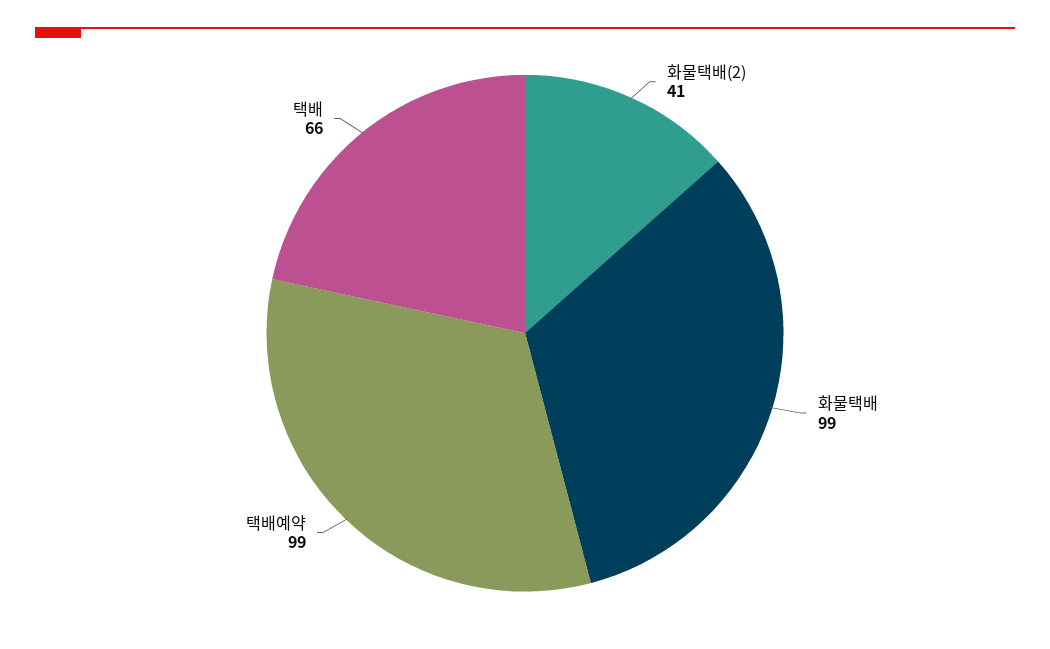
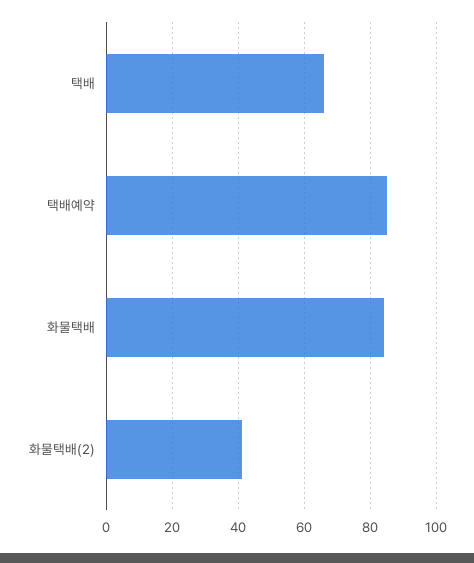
  {
    "화물택배(2)": 41,
-   "화물택배": 99,
+   "화물택배": 85,
-   "택배예약": 99,
+   "택배예약": 85,
    "택배": 66
  }

